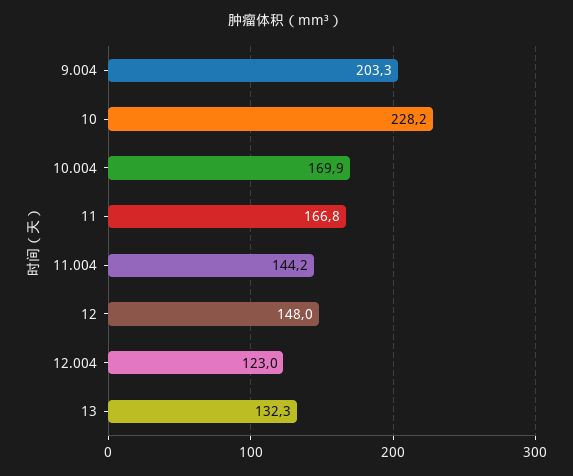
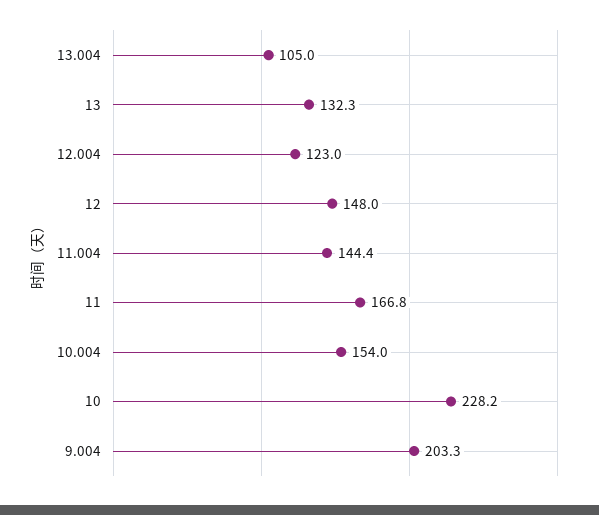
  {
    "9.004": 203.3,
    "10": 228.2,
-   "10.004": 169.9,
+   "10.004": 154,
    "11": 166.8,
-   "11.004": 144.2,
+   "11.004": 144.4,
    "12": 148,
    "12.004": 123,
-   "13": 132.3
+   "13": 132.3,
+   "13.004": 105
  }

